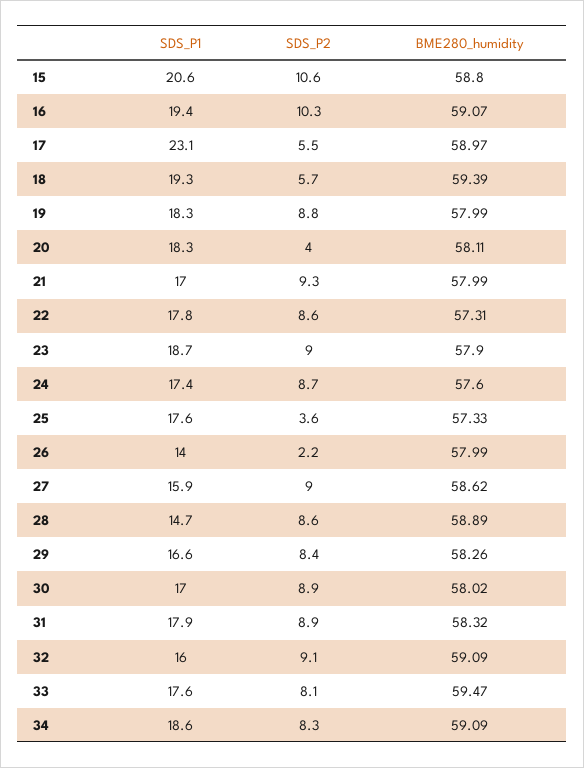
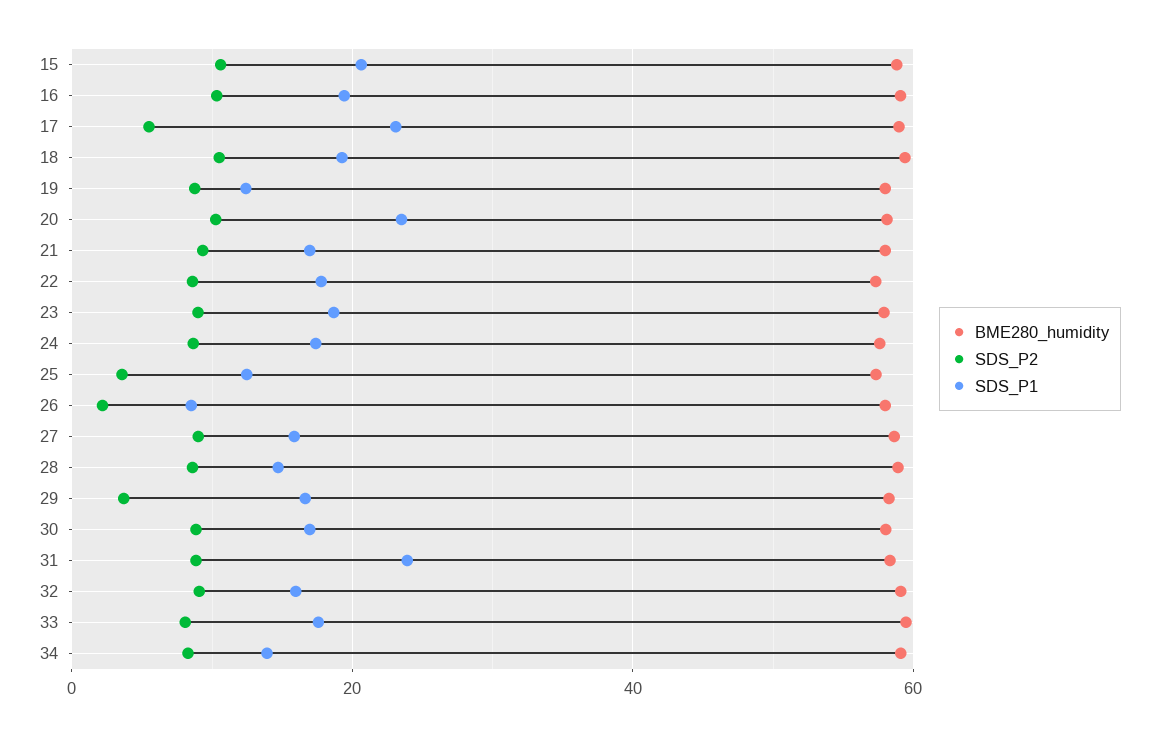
  {
    "SDS_P1": {
      "15": 20.6,
      "16": 19.4,
      "17": 23.1,
      "18": 19.3,
-     "19": 18.3,
+     "19": 12,
-     "20": 18.3,
+     "20": 24,
      "21": 17,
      "22": 17.8,
      "23": 18.7,
      "24": 17.4,
-     "25": 17.6,
+     "25": 12,
-     "26": 14,
+     "26": 8,
      "27": 15.9,
      "28": 14.7,
      "29": 16.6,
      "30": 17,
-     "31": 17.9,
+     "31": 24,
      "32": 16,
      "33": 17.6,
-     "34": 18.6
+     "34": 14
    },
    "SDS_P2": {
      "15": 10.6,
      "16": 10.3,
      "17": 5.5,
-     "18": 5.7,
+     "18": 10,
      "19": 8.8,
-     "20": 4,
+     "20": 10,
      "21": 9.3,
      "22": 8.6,
      "23": 9,
      "24": 8.7,
      "25": 3.6,
      "26": 2.2,
      "27": 9,
      "28": 8.6,
-     "29": 8.4,
+     "29": 4,
      "30": 8.9,
      "31": 8.9,
      "32": 9.1,
      "33": 8.1,
      "34": 8.3
    },
    "BME280_humidity": {
      "15": 58.8,
      "16": 59.07,
      "17": 58.97,
      "18": 59.39,
      "19": 57.99,
      "20": 58.11,
      "21": 57.99,
      "22": 57.31,
      "23": 57.9,
      "24": 57.6,
      "25": 57.33,
      "26": 57.99,
      "27": 58.62,
      "28": 58.89,
      "29": 58.26,
      "30": 58.02,
      "31": 58.32,
      "32": 59.09,
      "33": 59.47,
      "34": 59.09
    }
  }

